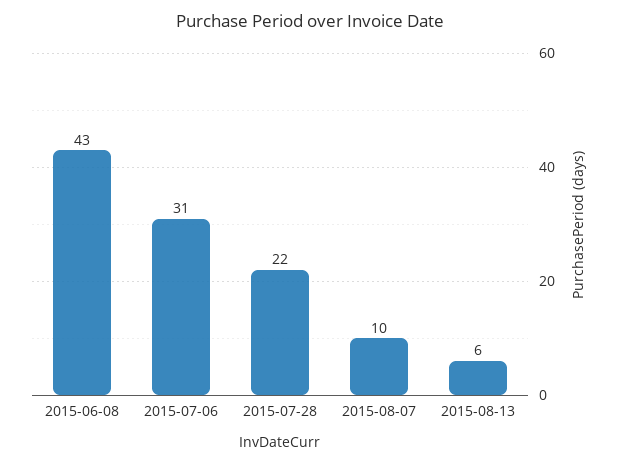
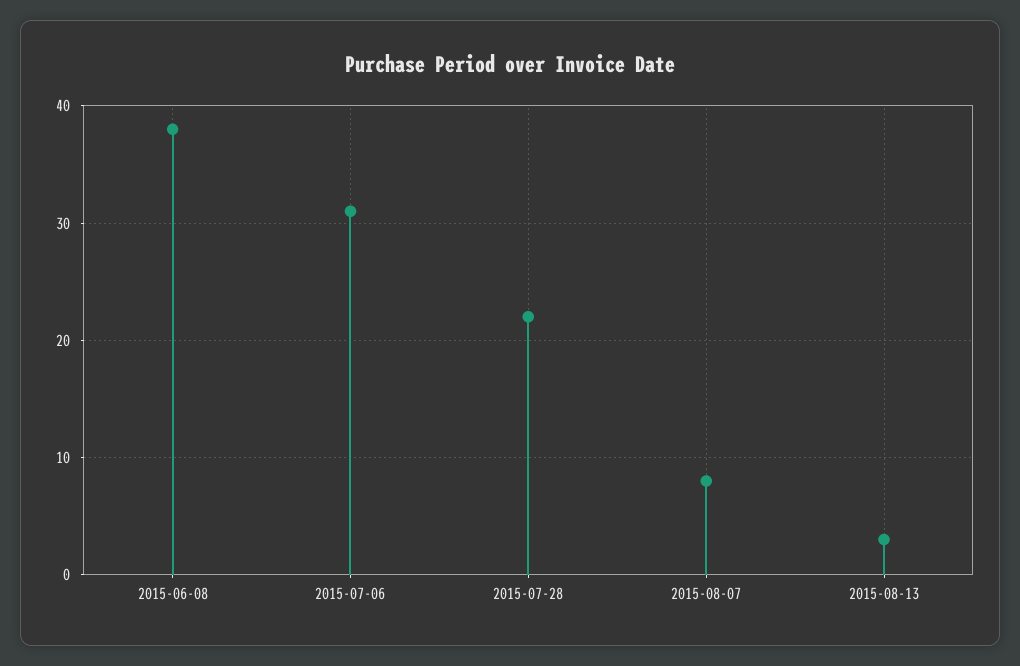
  {
-   "2015-06-08": 43,
+   "2015-06-08": 38,
    "2015-07-06": 31,
    "2015-07-28": 22,
-   "2015-08-07": 10,
+   "2015-08-07": 8,
-   "2015-08-13": 6
+   "2015-08-13": 3
  }

